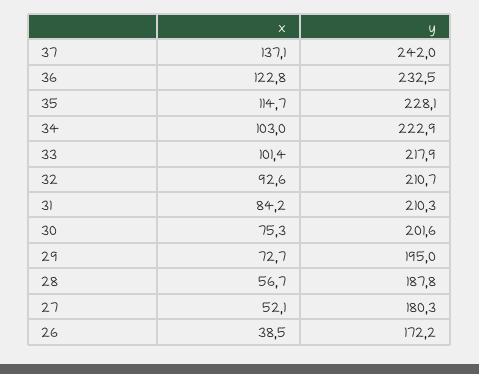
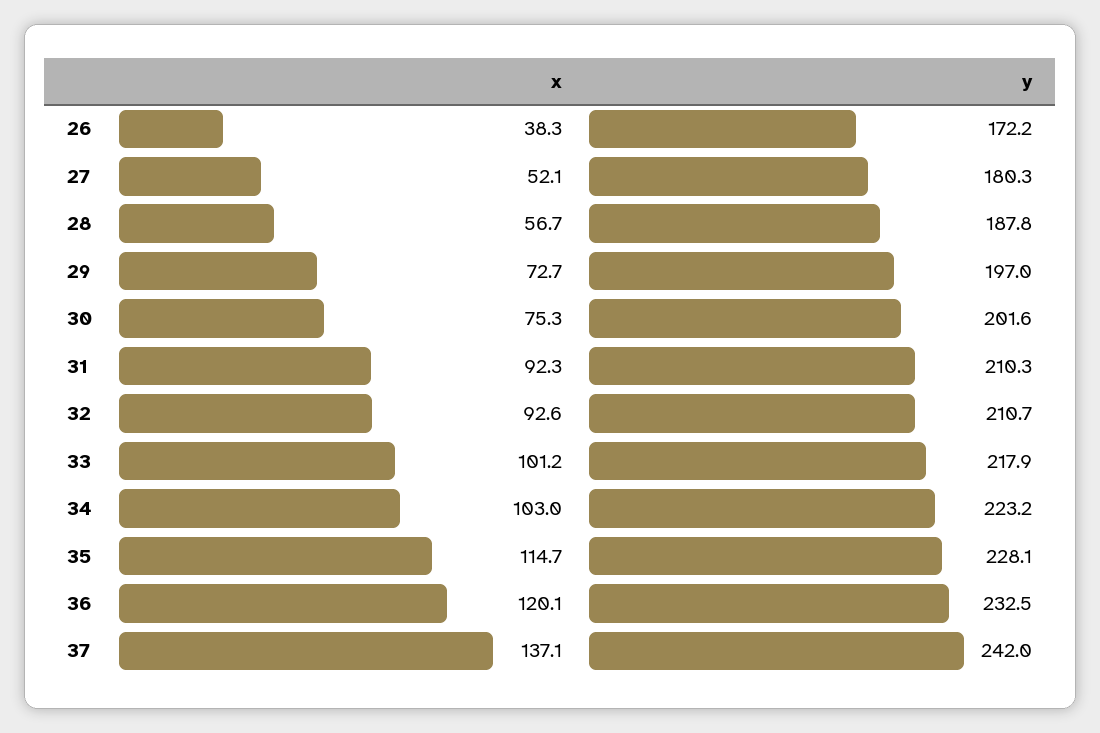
  {
    "x": {
      "37": 137.1,
-     "36": 122.8,
+     "36": 120.1,
      "35": 114.7,
      "34": 103,
-     "33": 101.4,
+     "33": 101.2,
      "32": 92.6,
-     "31": 84.2,
+     "31": 92.3,
      "30": 75.3,
      "29": 72.7,
      "28": 56.7,
      "27": 52.1,
-     "26": 38.5
+     "26": 38.3
    },
    "y": {
      "37": 242,
      "36": 232.5,
      "35": 228.1,
-     "34": 222.9,
+     "34": 223.2,
      "33": 217.9,
      "32": 210.7,
      "31": 210.3,
      "30": 201.6,
-     "29": 195,
+     "29": 197,
      "28": 187.8,
      "27": 180.3,
      "26": 172.2
    }
  }

